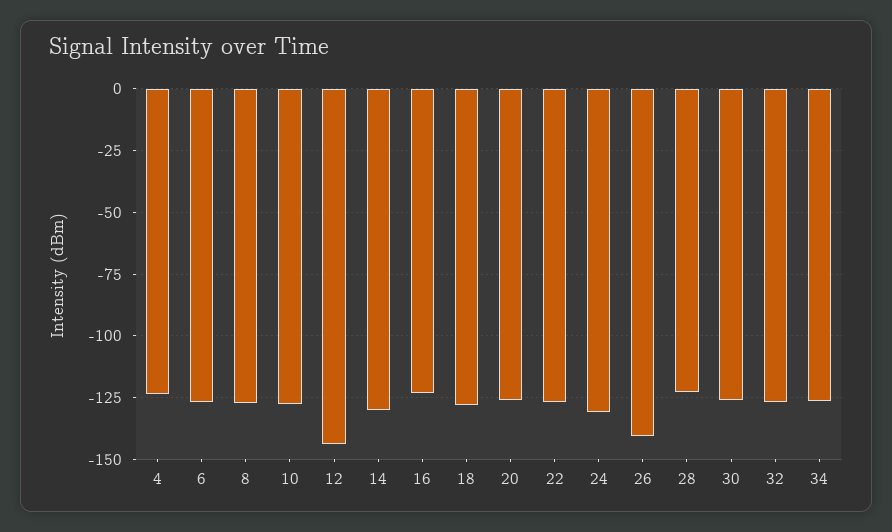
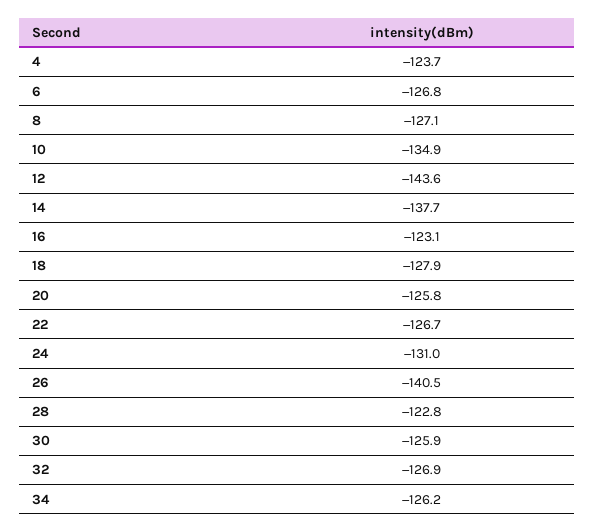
  {
    "4": -123.7,
    "6": -126.8,
    "8": -127.1,
-   "10": -127.5,
+   "10": -134.9,
    "12": -143.6,
-   "14": -130,
+   "14": -137.7,
    "16": -123.1,
    "18": -127.9,
    "20": -125.8,
    "22": -126.7,
    "24": -131,
    "26": -140.5,
    "28": -122.8,
    "30": -125.9,
    "32": -126.9,
    "34": -126.2
  }

